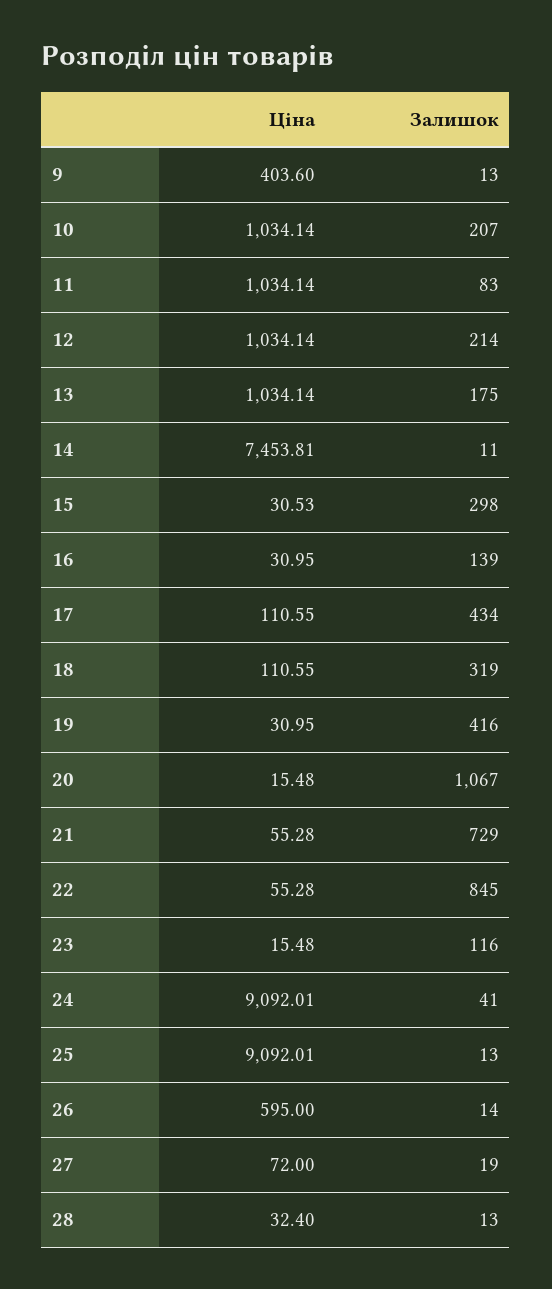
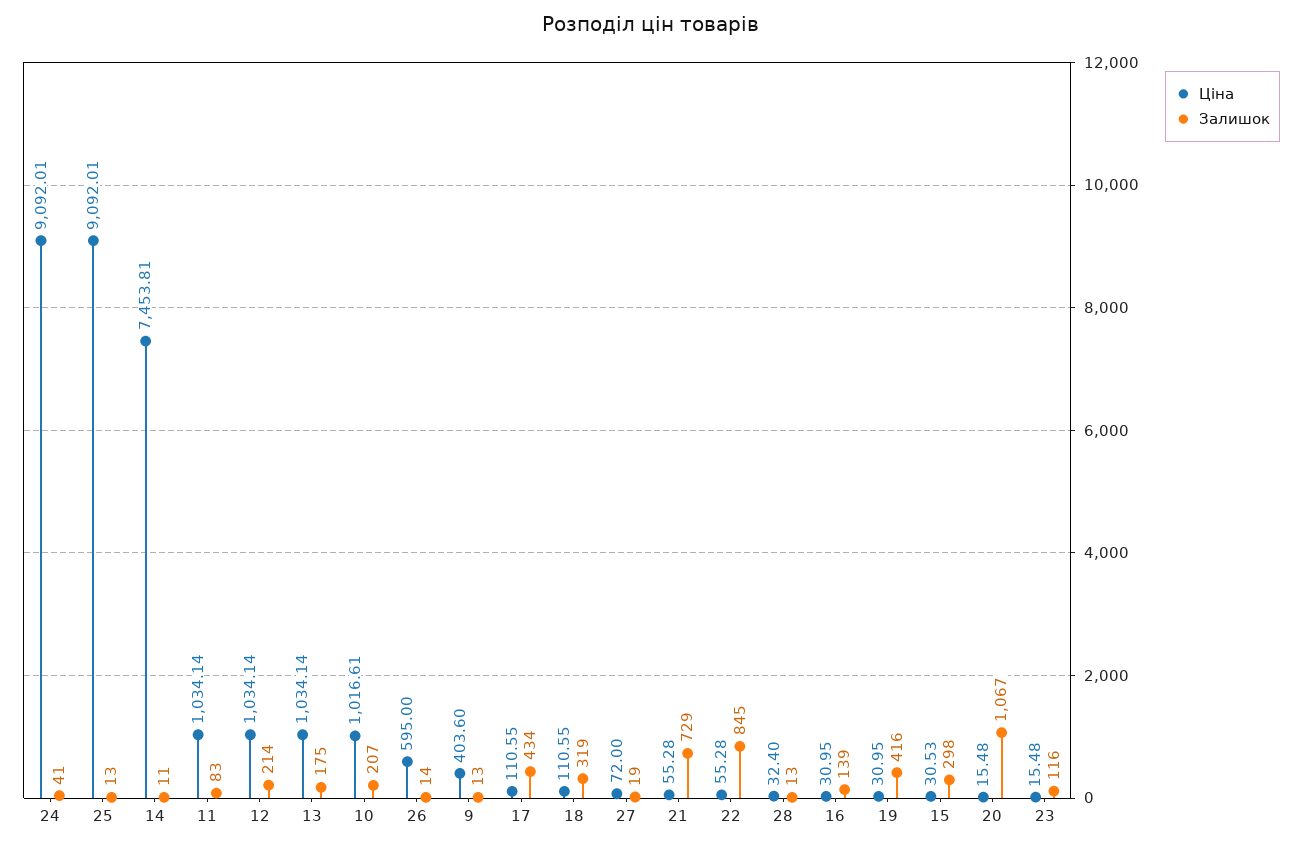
  {
    "Ціна": {
      "9": 403.6,
-     "10": 1034.14,
+     "10": 1016.61,
      "11": 1034.14,
      "12": 1034.14,
      "13": 1034.14,
      "14": 7453.81,
      "15": 30.53,
      "16": 30.95,
      "17": 110.55,
      "18": 110.55,
      "19": 30.95,
      "20": 15.48,
      "21": 55.28,
      "22": 55.28,
      "23": 15.48,
      "24": 9092.01,
      "25": 9092.01,
      "26": 595,
      "27": 72,
      "28": 32.4
    },
    "Залишок": {
      "9": 13,
      "10": 207,
      "11": 83,
      "12": 214,
      "13": 175,
      "14": 11,
      "15": 298,
      "16": 139,
      "17": 434,
      "18": 319,
      "19": 416,
      "20": 1067,
      "21": 729,
      "22": 845,
      "23": 116,
      "24": 41,
      "25": 13,
      "26": 14,
      "27": 19,
      "28": 13
    }
  }

